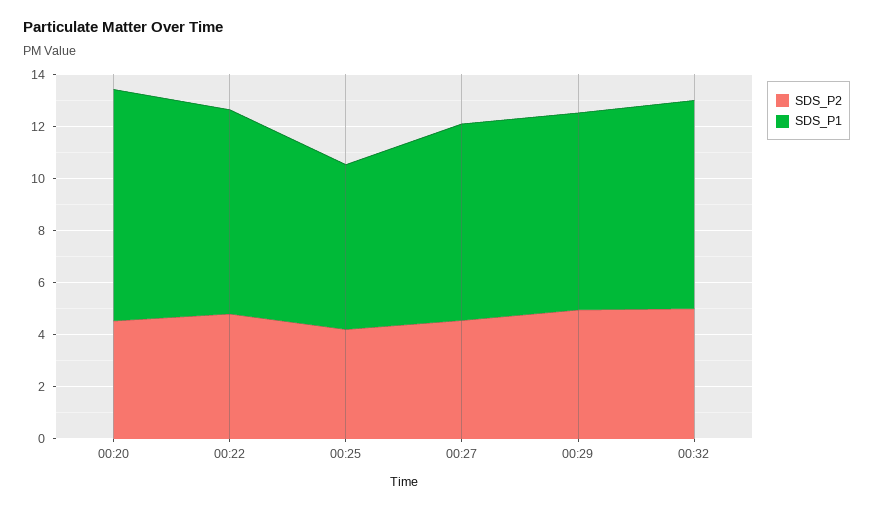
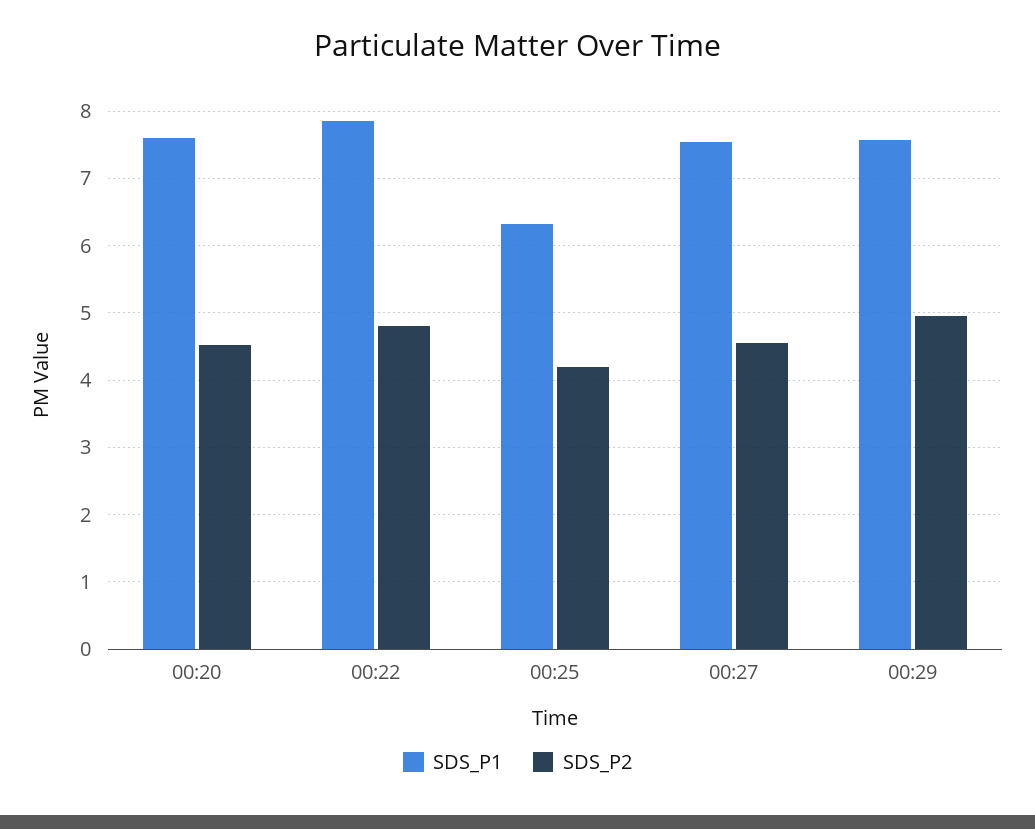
  {
    "SDS_P2": {
      "00:20": 4.5,
      "00:22": 4.8,
      "00:25": 4.2,
      "00:27": 4.6,
-     "00:29": 5,
+     "00:29": 5
-     "00:32": 5
    },
    "SDS_P1": {
-     "00:20": 9,
+     "00:20": 7.6,
      "00:22": 7.9,
      "00:25": 6.3,
      "00:27": 7.6,
-     "00:29": 7.6,
+     "00:29": 7.6
-     "00:32": 8
    }
  }

